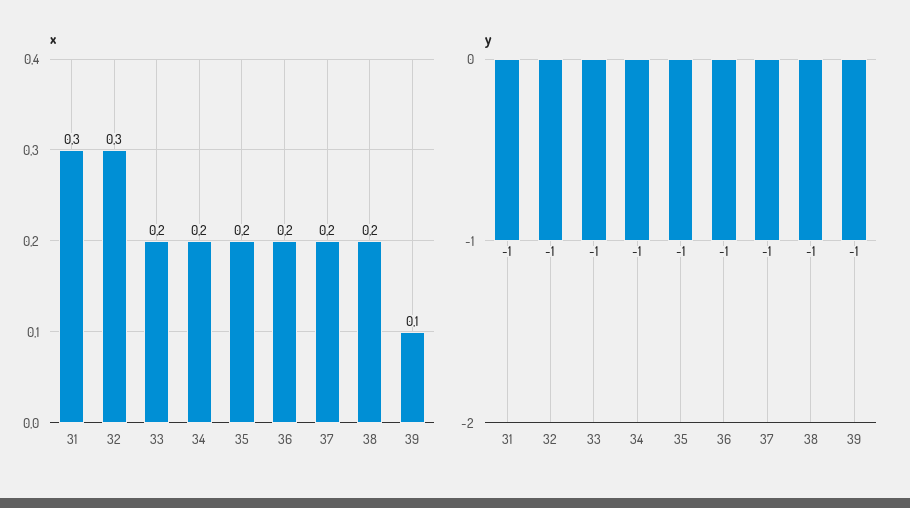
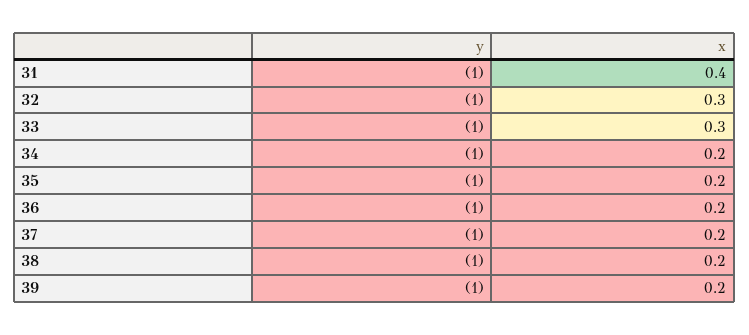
  {
    "x": {
-     "31": 0.3,
+     "31": 0.4,
      "32": 0.3,
-     "33": 0.2,
+     "33": 0.3,
      "34": 0.2,
      "35": 0.2,
      "36": 0.2,
      "37": 0.2,
      "38": 0.2,
-     "39": 0.1
+     "39": 0.2
    },
    "y": {
      "31": -1,
      "32": -1,
      "33": -1,
      "34": -1,
      "35": -1,
      "36": -1,
      "37": -1,
      "38": -1,
      "39": -1
    }
  }

